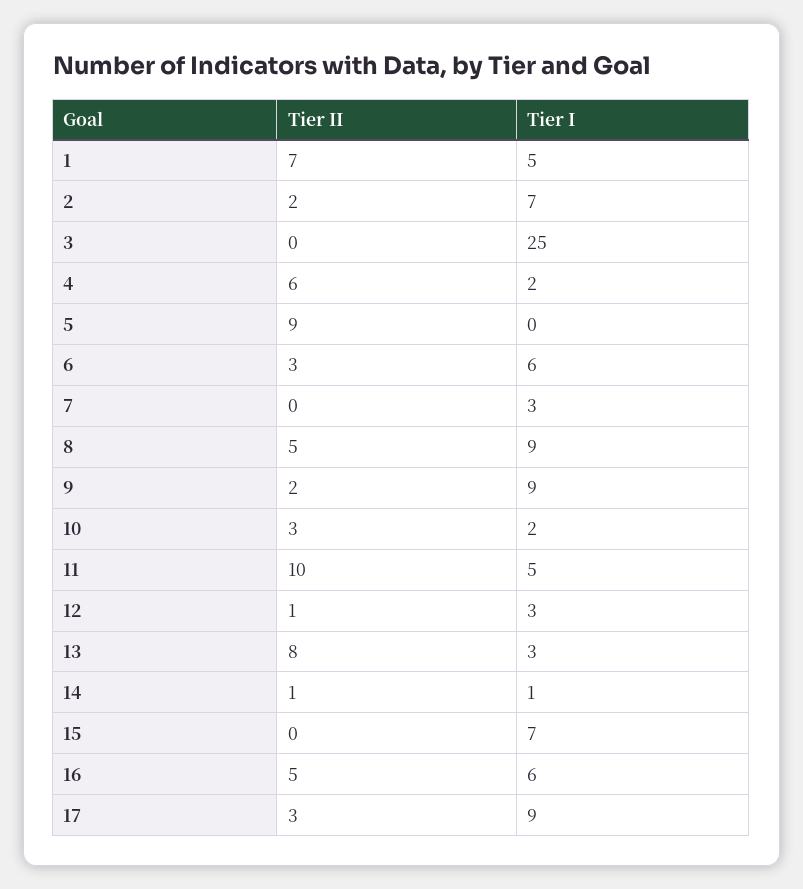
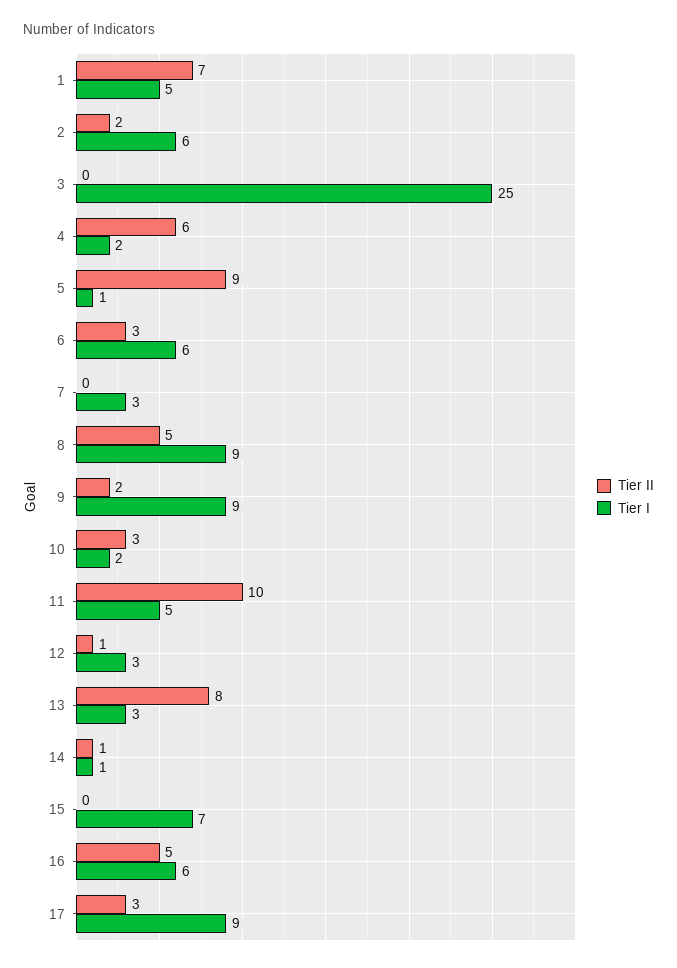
  {
    "Tier II": {
      "1": 7,
      "2": 2,
      "3": 0,
      "4": 6,
      "5": 9,
      "6": 3,
      "7": 0,
      "8": 5,
      "9": 2,
      "10": 3,
      "11": 10,
      "12": 1,
      "13": 8,
      "14": 1,
      "15": 0,
      "16": 5,
      "17": 3
    },
    "Tier I": {
      "1": 5,
-     "2": 7,
+     "2": 6,
      "3": 25,
      "4": 2,
-     "5": 0,
+     "5": 1,
      "6": 6,
      "7": 3,
      "8": 9,
      "9": 9,
      "10": 2,
      "11": 5,
      "12": 3,
      "13": 3,
      "14": 1,
      "15": 7,
      "16": 6,
      "17": 9
    }
  }

